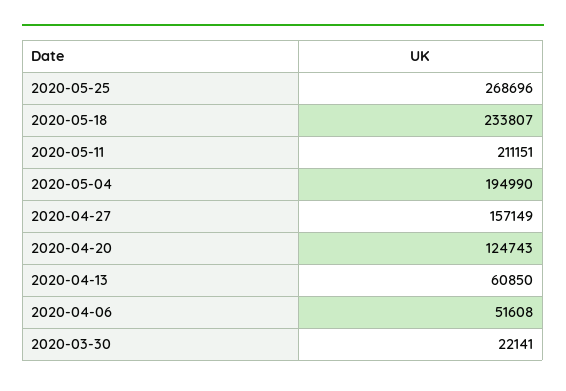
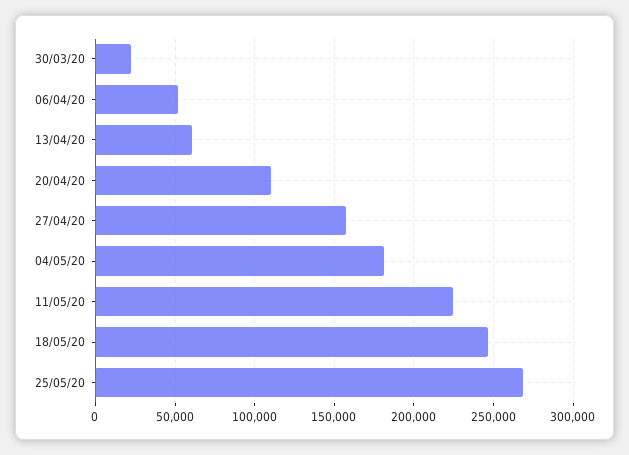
  {
    "2020-05-25": 268696,
-   "2020-05-18": 233807,
+   "2020-05-18": 245000,
-   "2020-05-11": 211151,
+   "2020-05-11": 225000,
-   "2020-05-04": 194990,
+   "2020-05-04": 180000,
    "2020-04-27": 157149,
-   "2020-04-20": 124743,
+   "2020-04-20": 110000,
    "2020-04-13": 60850,
    "2020-04-06": 51608,
    "2020-03-30": 22141
  }

